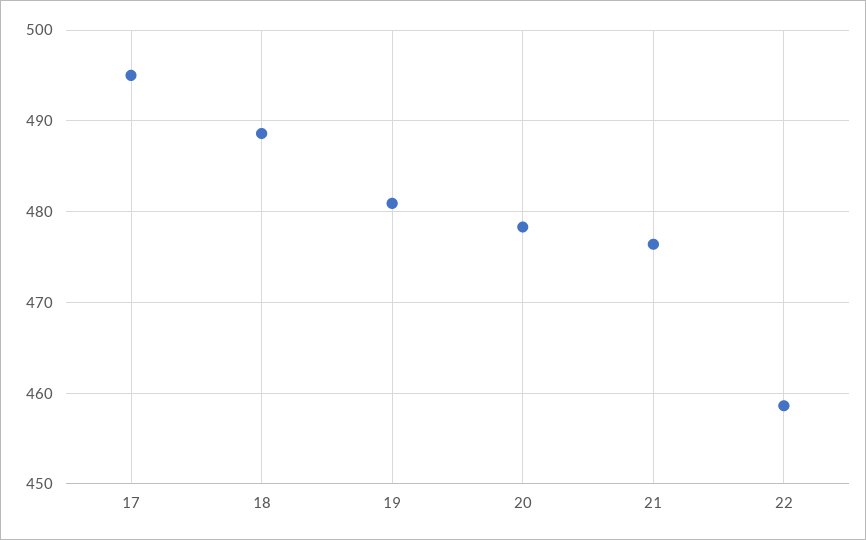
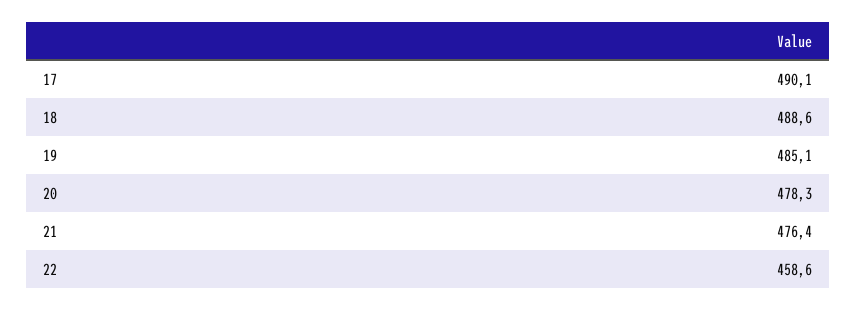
  {
-   "17": 495,
+   "17": 490.1,
    "18": 488.6,
-   "19": 481,
+   "19": 485.1,
    "20": 478.3,
    "21": 476.4,
    "22": 458.6
  }

